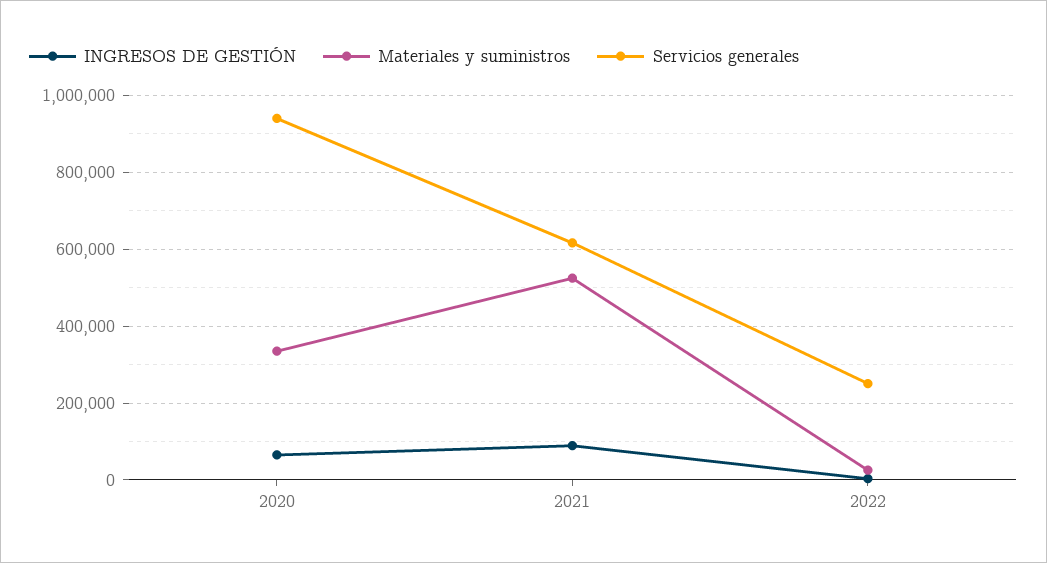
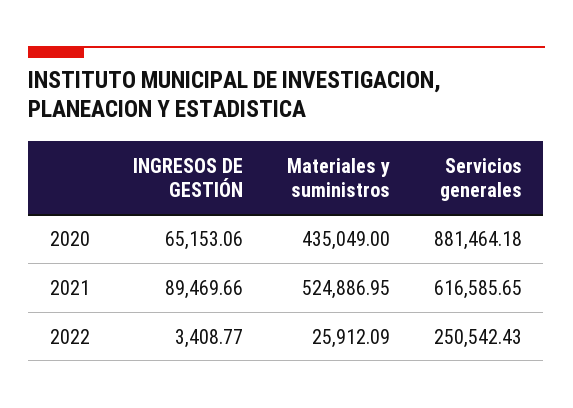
  {
    "INGRESOS DE GESTIÓN": {
      "2020": 65153.06,
      "2021": 89469.66,
      "2022": 3408.77
    },
    "Materiales y suministros": {
-     "2020": 340000,
+     "2020": 435049,
      "2021": 524886.95,
      "2022": 25912.09
    },
    "Servicios generales": {
-     "2020": 940000,
+     "2020": 881464.18,
      "2021": 616585.65,
      "2022": 250542.43
    }
  }

